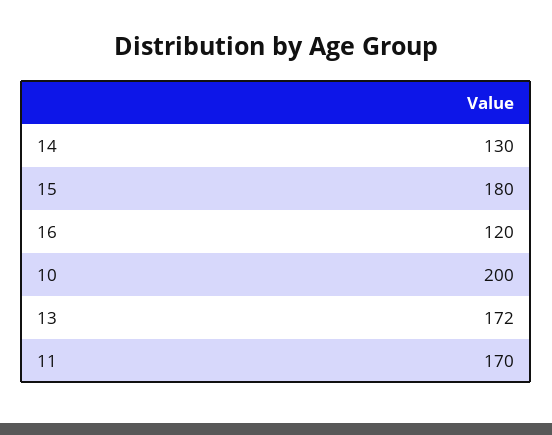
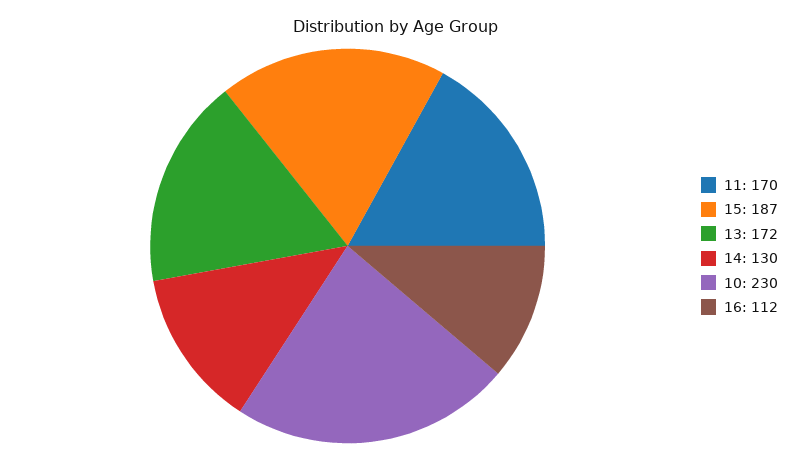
  {
    "14": 130,
-   "15": 180,
+   "15": 187,
-   "16": 120,
+   "16": 112,
-   "10": 200,
+   "10": 230,
    "13": 172,
    "11": 170
  }

